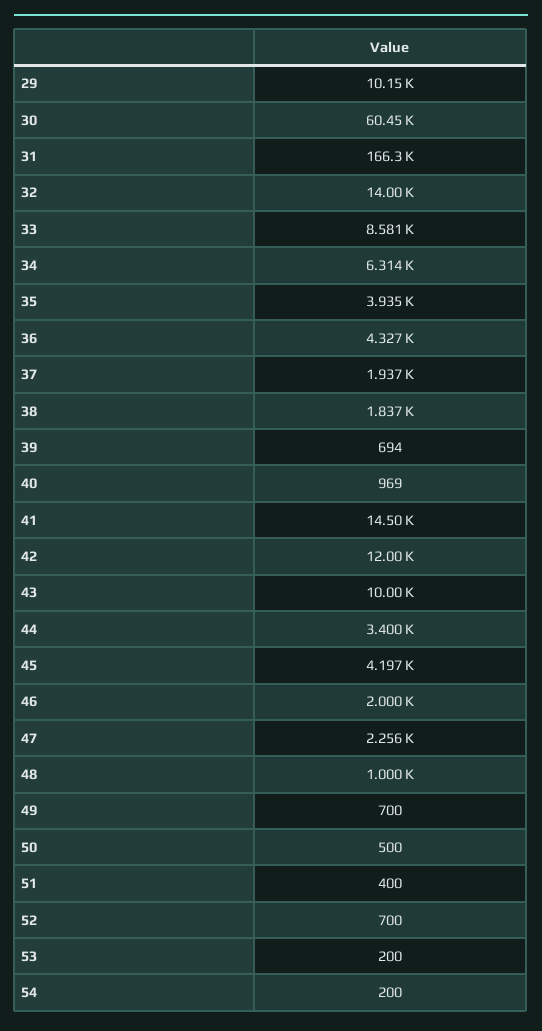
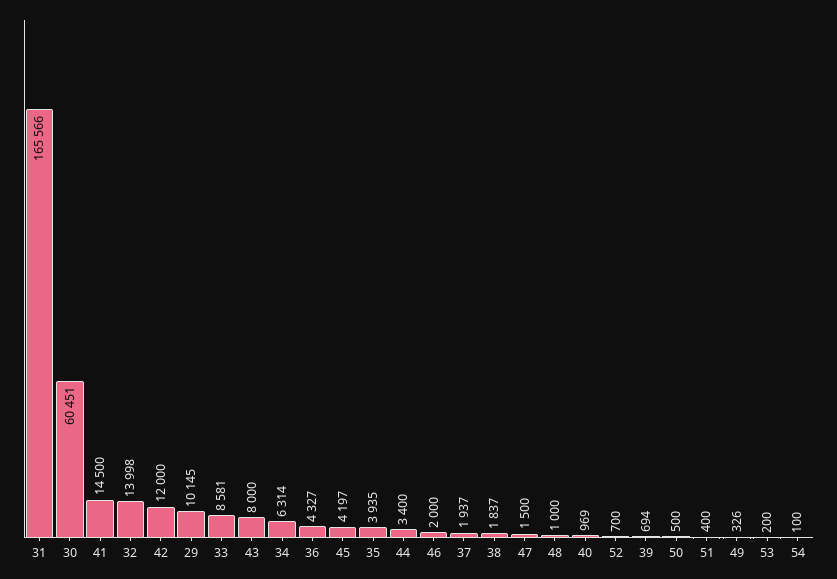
  {
    "29": 10145,
    "30": 60451,
-   "31": 166300,
+   "31": 165566,
    "32": 13998,
    "33": 8581,
    "34": 6314,
    "35": 3935,
    "36": 4327,
    "37": 1937,
    "38": 1837,
    "39": 694,
    "40": 969,
    "41": 14500,
    "42": 12000,
-   "43": 10000,
+   "43": 8000,
    "44": 3400,
    "45": 4197,
    "46": 2000,
-   "47": 2256,
+   "47": 1500,
    "48": 1000,
-   "49": 700,
+   "49": 326,
    "50": 500,
    "51": 400,
    "52": 700,
    "53": 200,
-   "54": 200
+   "54": 100
  }

